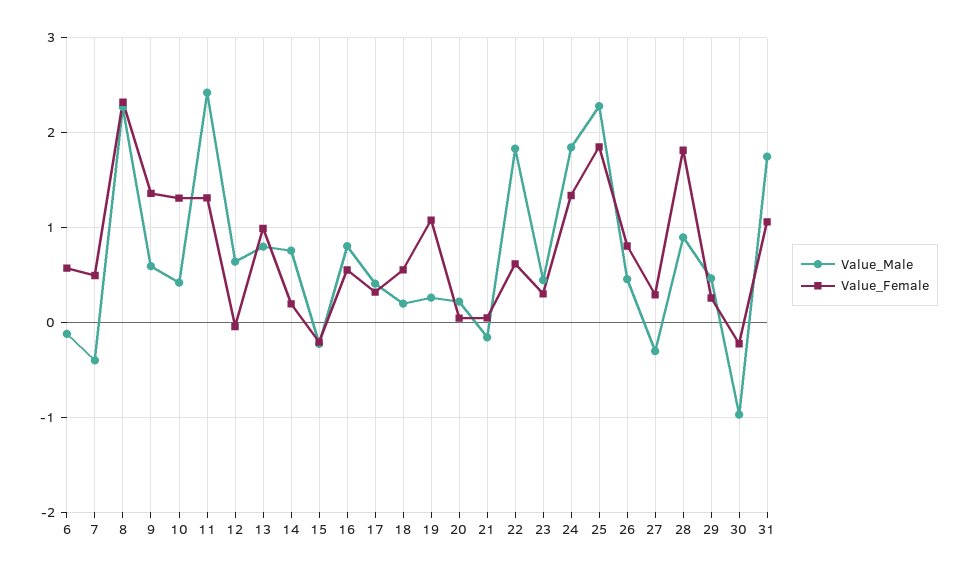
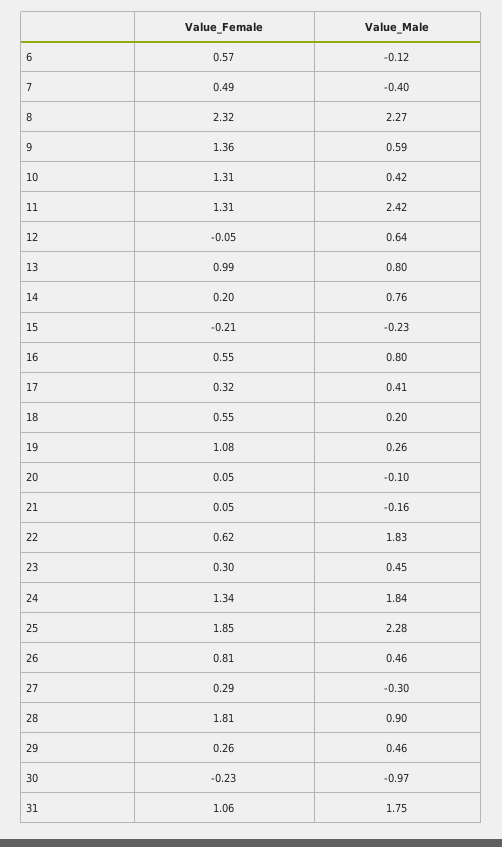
  {
    "Value_Male": {
      "6": -0.12,
      "7": -0.4,
      "8": 2.27,
      "9": 0.59,
      "10": 0.42,
      "11": 2.42,
      "12": 0.64,
      "13": 0.8,
      "14": 0.76,
      "15": -0.23,
      "16": 0.8,
      "17": 0.41,
      "18": 0.2,
      "19": 0.26,
-     "20": 0.2,
+     "20": -0.1,
      "21": -0.16,
      "22": 1.83,
      "23": 0.45,
      "24": 1.84,
      "25": 2.28,
      "26": 0.46,
      "27": -0.3,
      "28": 0.9,
      "29": 0.46,
      "30": -0.97,
      "31": 1.75
    },
    "Value_Female": {
      "6": 0.57,
      "7": 0.49,
      "8": 2.32,
      "9": 1.36,
      "10": 1.31,
      "11": 1.31,
      "12": -0.05,
      "13": 0.99,
      "14": 0.2,
      "15": -0.21,
      "16": 0.55,
      "17": 0.32,
      "18": 0.55,
      "19": 1.08,
      "20": 0.05,
      "21": 0.05,
      "22": 0.62,
      "23": 0.3,
      "24": 1.34,
      "25": 1.85,
      "26": 0.81,
      "27": 0.29,
      "28": 1.81,
      "29": 0.26,
      "30": -0.23,
      "31": 1.06
    }
  }

